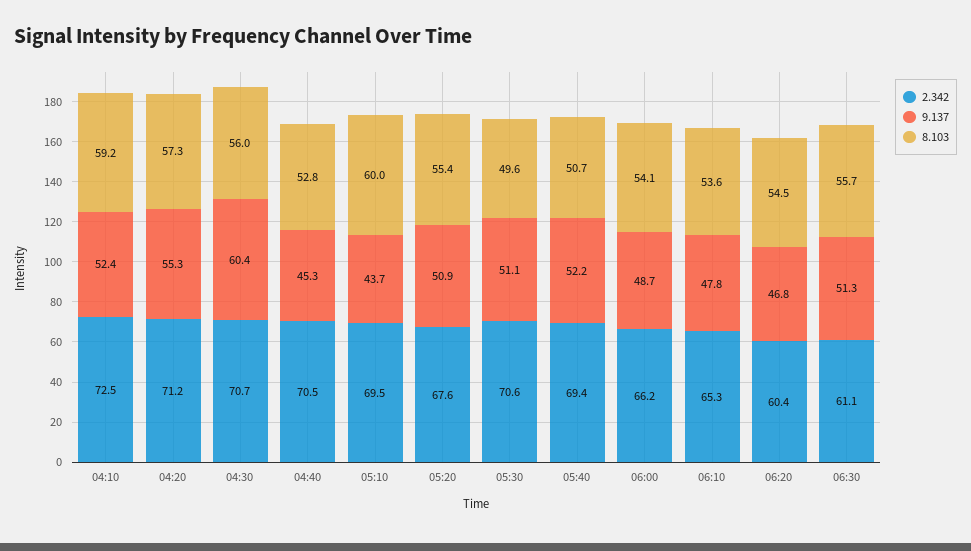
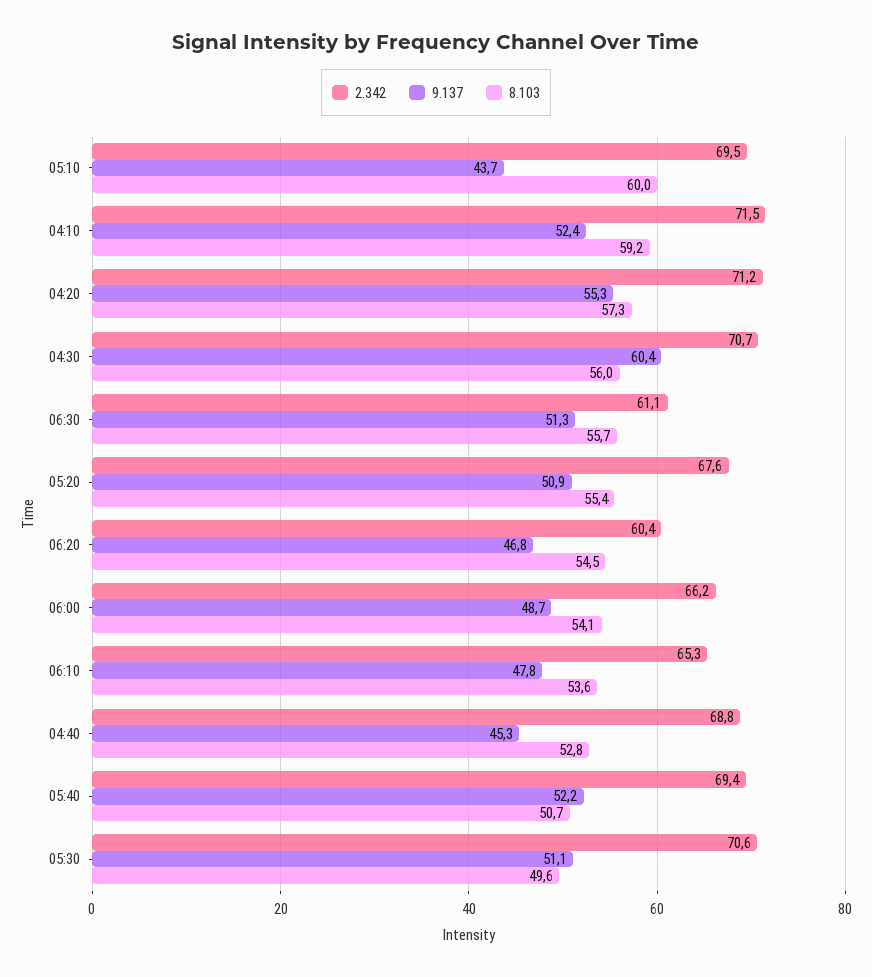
  {
    "2.342": {
-     "04:10": 72.5,
+     "04:10": 71.5,
      "04:20": 71.2,
      "04:30": 70.7,
-     "04:40": 70.5,
+     "04:40": 68.8,
      "05:10": 69.5,
      "05:20": 67.6,
      "05:30": 70.6,
      "05:40": 69.4,
      "06:00": 66.2,
      "06:10": 65.3,
      "06:20": 60.4,
      "06:30": 61.1
    },
    "9.137": {
      "04:10": 52.4,
      "04:20": 55.3,
      "04:30": 60.4,
      "04:40": 45.3,
      "05:10": 43.7,
      "05:20": 50.9,
      "05:30": 51.1,
      "05:40": 52.2,
      "06:00": 48.7,
      "06:10": 47.8,
      "06:20": 46.8,
      "06:30": 51.3
    },
    "8.103": {
      "04:10": 59.2,
      "04:20": 57.3,
      "04:30": 56,
      "04:40": 52.8,
      "05:10": 60,
      "05:20": 55.4,
      "05:30": 49.6,
      "05:40": 50.7,
      "06:00": 54.1,
      "06:10": 53.6,
      "06:20": 54.5,
      "06:30": 55.7
    }
  }

